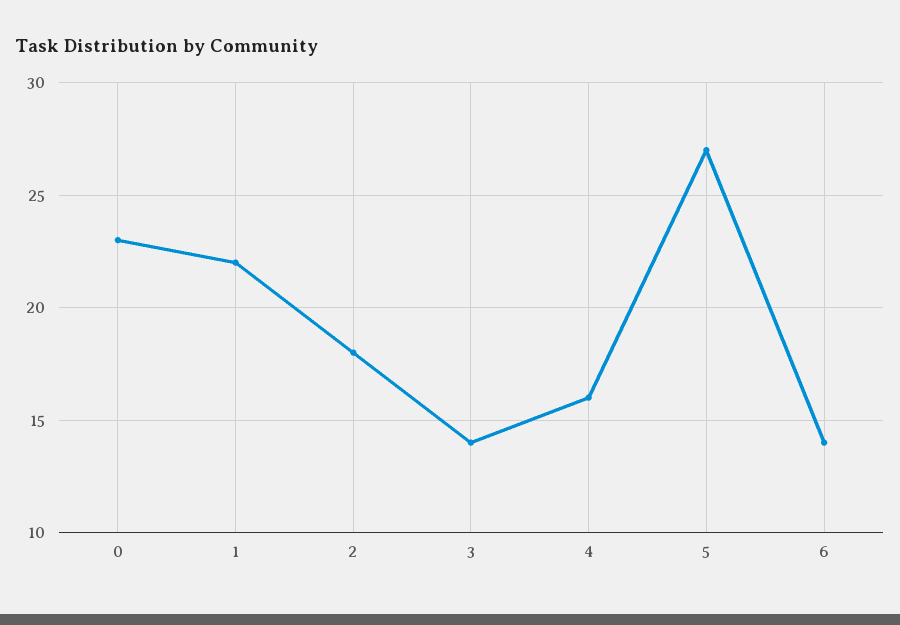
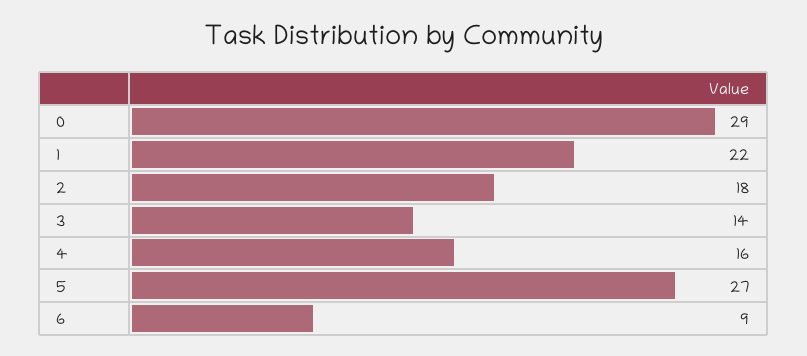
  {
-   "0": 23,
+   "0": 29,
    "1": 22,
    "2": 18,
    "3": 14,
    "4": 16,
    "5": 27,
-   "6": 14
+   "6": 9
  }

